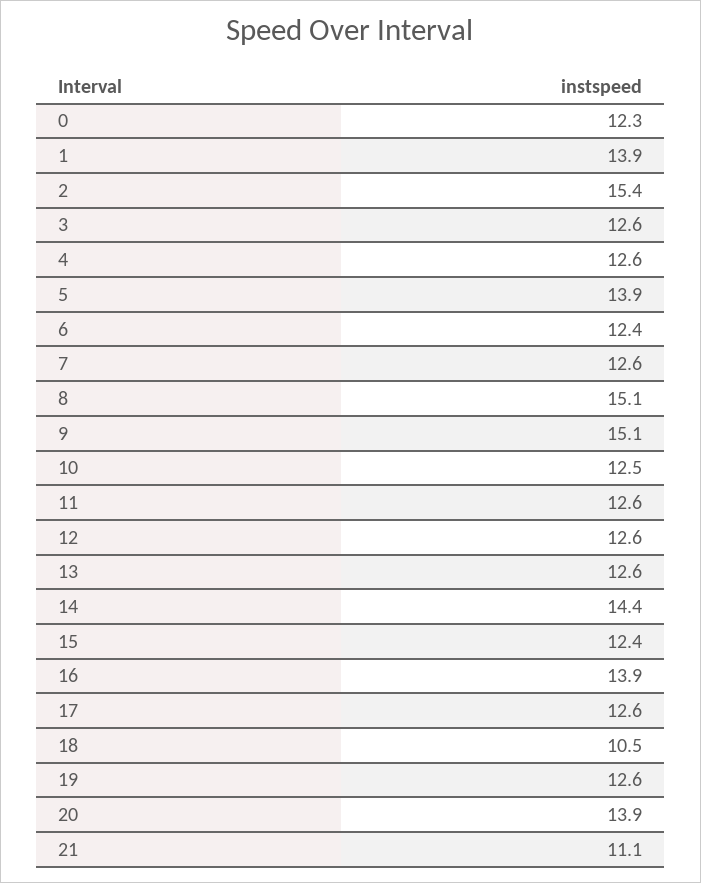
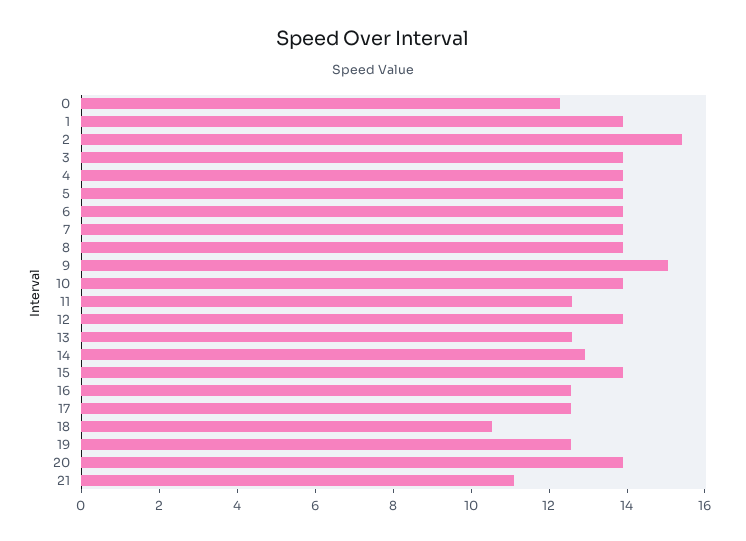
  {
    "0": 12.3,
    "1": 13.9,
    "2": 15.4,
-   "3": 12.6,
+   "3": 14,
-   "4": 12.6,
+   "4": 14,
    "5": 13.9,
-   "6": 12.4,
+   "6": 14,
-   "7": 12.6,
+   "7": 14,
-   "8": 15.1,
+   "8": 14,
    "9": 15.1,
-   "10": 12.5,
+   "10": 14,
    "11": 12.6,
-   "12": 12.6,
+   "12": 14,
    "13": 12.6,
-   "14": 14.4,
+   "14": 13,
-   "15": 12.4,
+   "15": 14,
-   "16": 13.9,
+   "16": 12.5,
    "17": 12.6,
    "18": 10.5,
    "19": 12.6,
    "20": 13.9,
    "21": 11.1
  }

